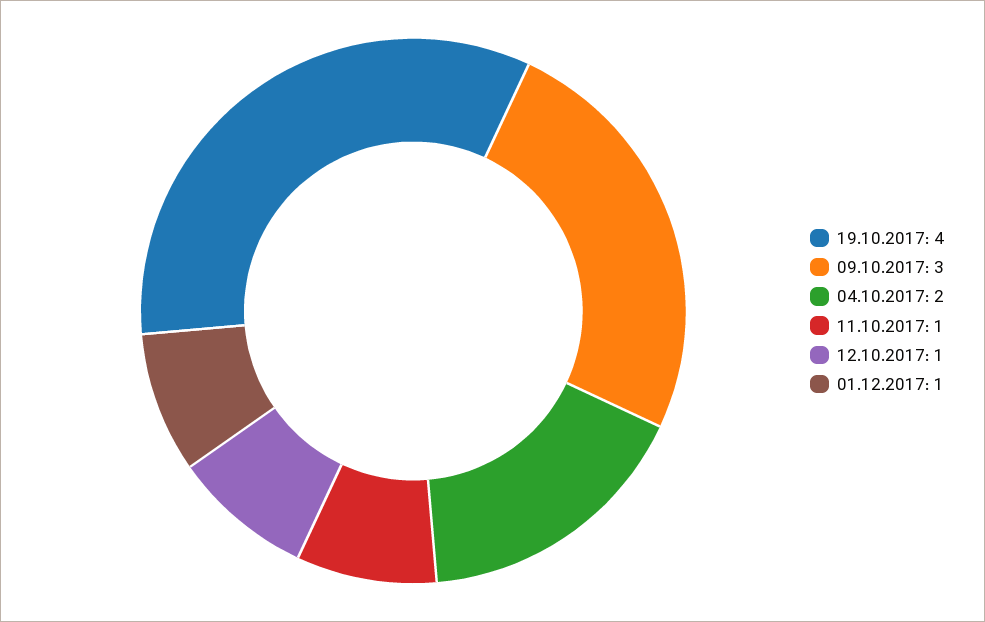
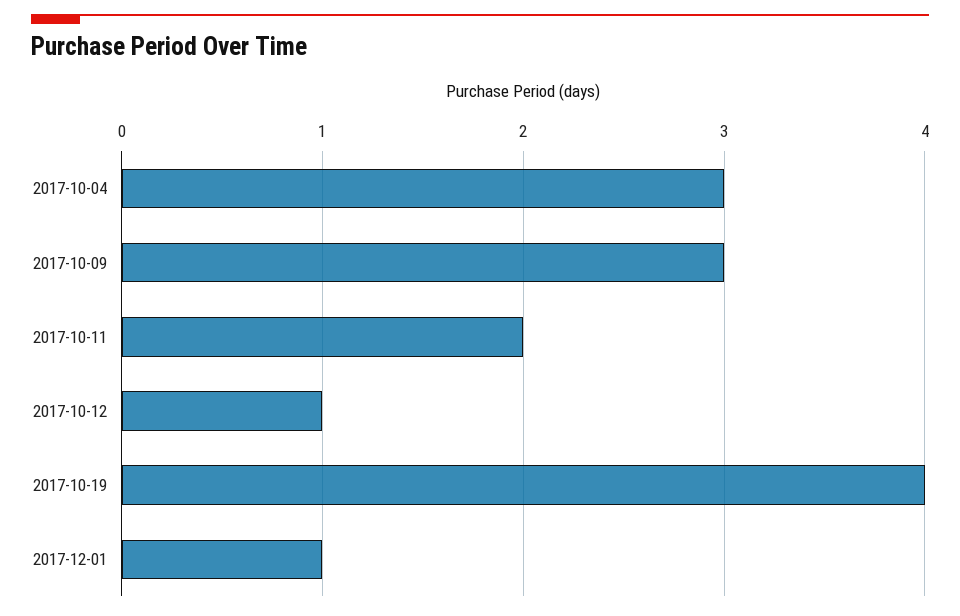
  {
    "19.10.2017": 4,
    "09.10.2017": 3,
-   "04.10.2017": 2,
+   "04.10.2017": 3,
-   "11.10.2017": 1,
+   "11.10.2017": 2,
    "12.10.2017": 1,
    "01.12.2017": 1
  }

